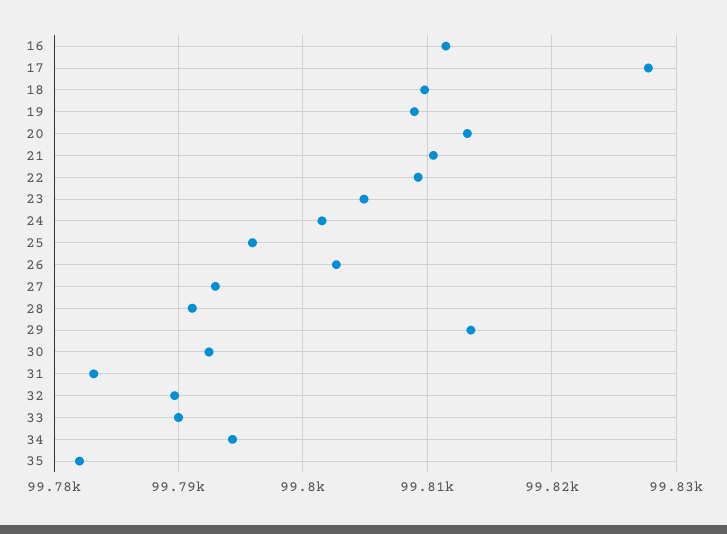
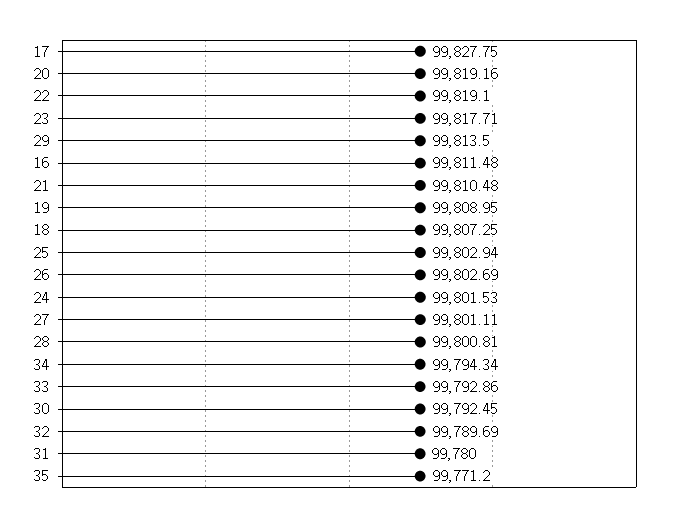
  {
    "16": 99811.48,
    "17": 99827.75,
-   "18": 99810,
+   "18": 99807.25,
    "19": 99808.95,
-   "20": 99813,
+   "20": 99819.16,
    "21": 99810.48,
-   "22": 99809,
+   "22": 99819.1,
-   "23": 99805,
+   "23": 99817.71,
    "24": 99801.53,
-   "25": 99796,
+   "25": 99802.94,
    "26": 99802.69,
-   "27": 99793,
+   "27": 99801.11,
-   "28": 99791,
+   "28": 99800.81,
    "29": 99813.5,
    "30": 99792.45,
-   "31": 99783,
+   "31": 99780,
    "32": 99789.69,
-   "33": 99790,
+   "33": 99792.86,
    "34": 99794.34,
-   "35": 99782
+   "35": 99771.2
  }

